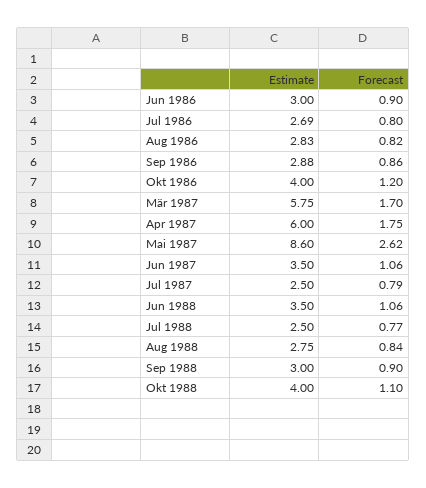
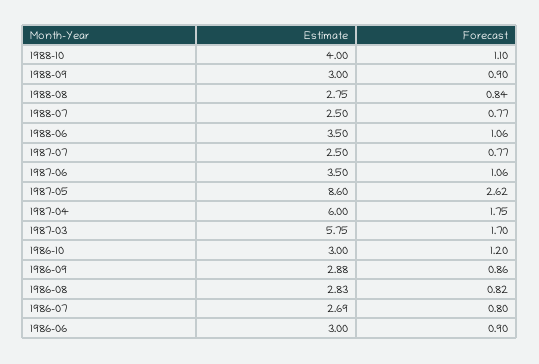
  {
    "Estimate": {
      "Jun 1986": 3,
      "Jul 1986": 2.69,
      "Aug 1986": 2.83,
      "Sep 1986": 2.88,
-     "Okt 1986": 4,
+     "Okt 1986": 3,
      "Mär 1987": 5.75,
      "Apr 1987": 6,
      "Mai 1987": 8.6,
      "Jun 1987": 3.5,
      "Jul 1987": 2.5,
      "Jun 1988": 3.5,
      "Jul 1988": 2.5,
      "Aug 1988": 2.75,
      "Sep 1988": 3,
      "Okt 1988": 4
    },
    "Forecast": {
      "Jun 1986": 0.9,
      "Jul 1986": 0.8,
      "Aug 1986": 0.82,
      "Sep 1986": 0.86,
      "Okt 1986": 1.2,
      "Mär 1987": 1.7,
      "Apr 1987": 1.75,
      "Mai 1987": 2.62,
      "Jun 1987": 1.06,
-     "Jul 1987": 0.79,
+     "Jul 1987": 0.77,
      "Jun 1988": 1.06,
      "Jul 1988": 0.77,
      "Aug 1988": 0.84,
      "Sep 1988": 0.9,
      "Okt 1988": 1.1
    }
  }

